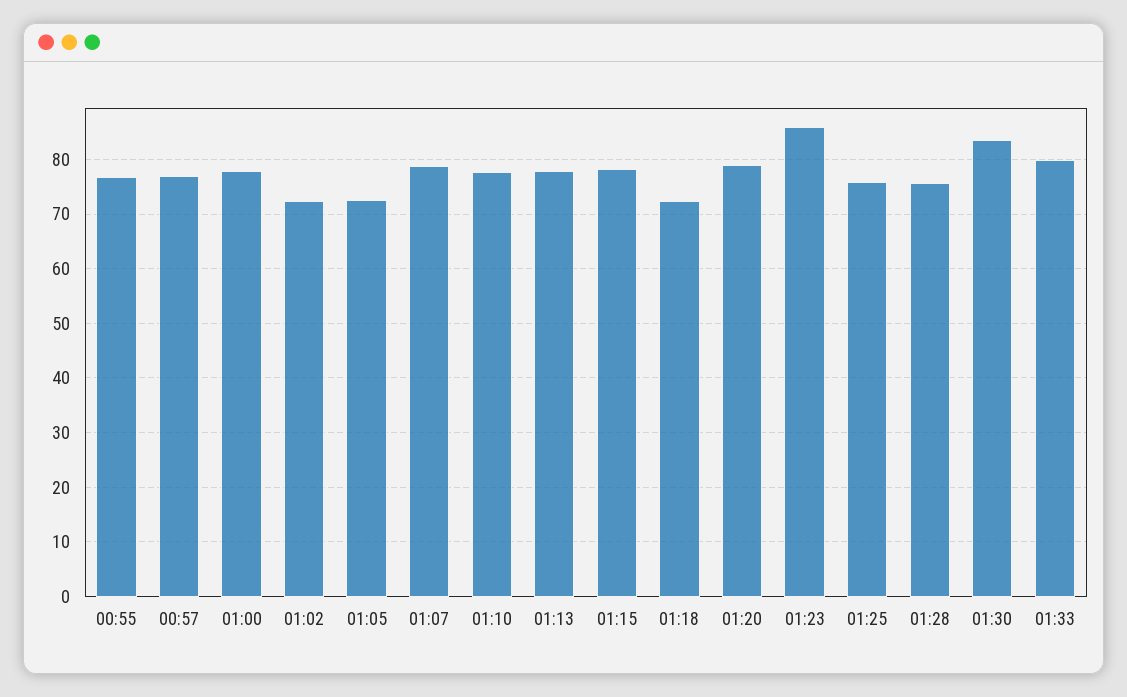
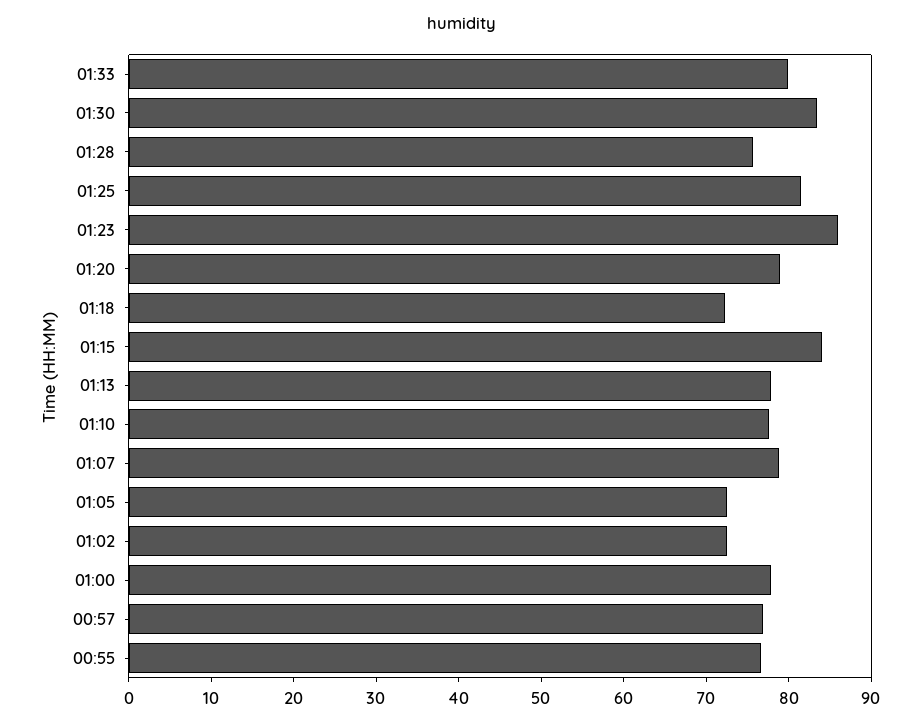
  {
    "00:55": 76,
    "00:57": 76,
    "01:00": 78,
    "01:02": 72,
    "01:05": 72,
    "01:07": 78,
    "01:10": 78,
    "01:13": 78,
-   "01:15": 78,
+   "01:15": 84,
    "01:18": 72,
    "01:20": 78,
    "01:23": 86,
-   "01:25": 76,
+   "01:25": 82,
    "01:28": 76,
    "01:30": 84,
    "01:33": 80
  }

